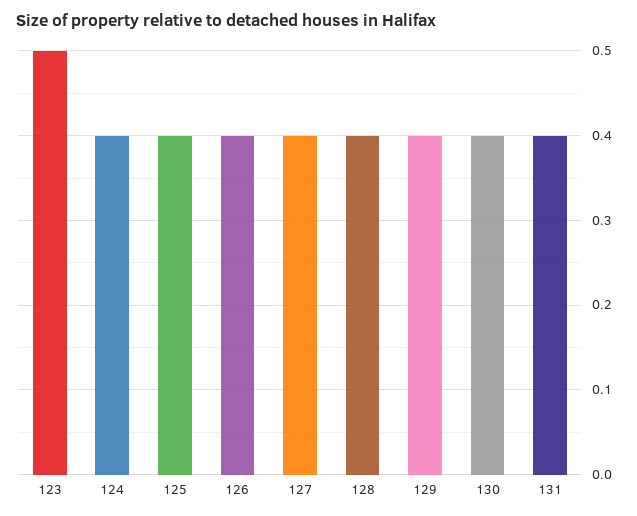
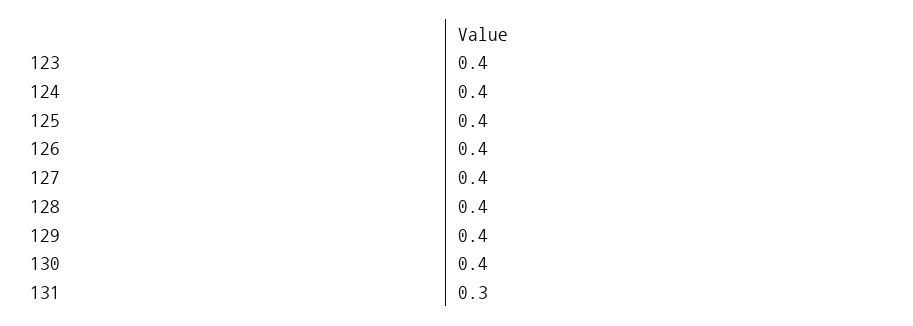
  {
-   "123": 0.5,
+   "123": 0.4,
    "124": 0.4,
    "125": 0.4,
    "126": 0.4,
    "127": 0.4,
    "128": 0.4,
    "129": 0.4,
    "130": 0.4,
-   "131": 0.4
+   "131": 0.3
  }

